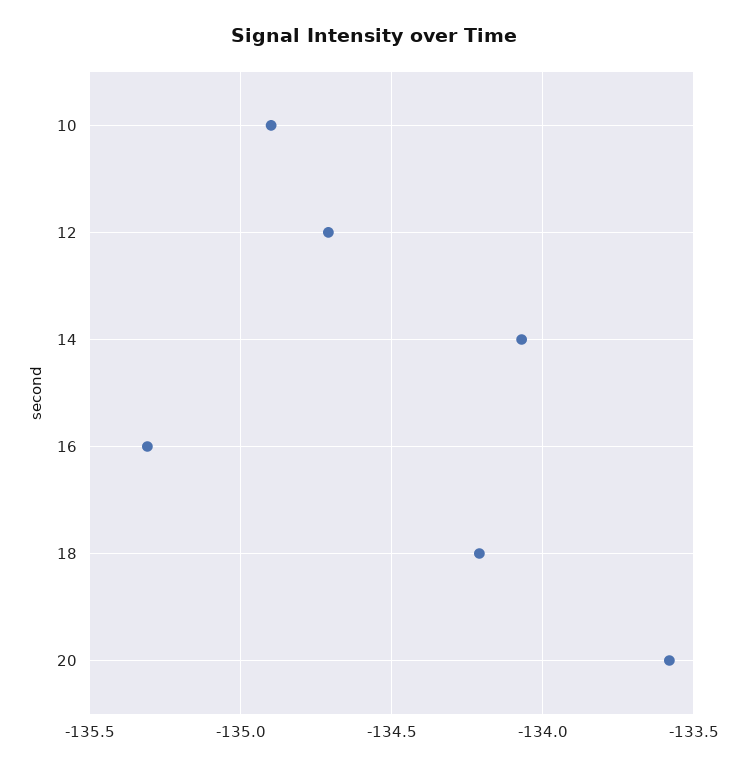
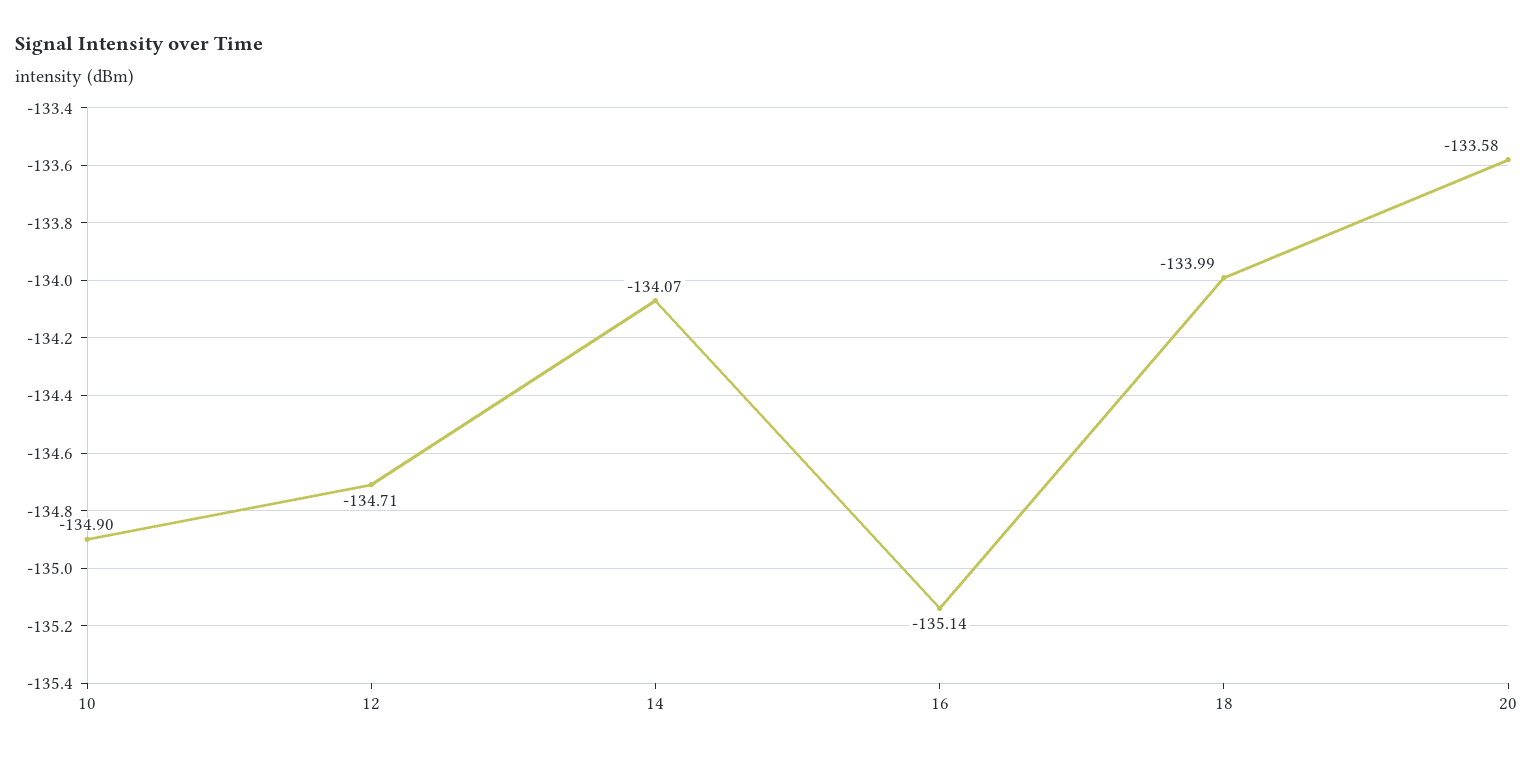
  {
    "10": -134.9,
    "12": -134.71,
    "14": -134.07,
-   "16": -135.3,
+   "16": -135.14,
-   "18": -134.2,
+   "18": -133.99,
    "20": -133.58
  }

